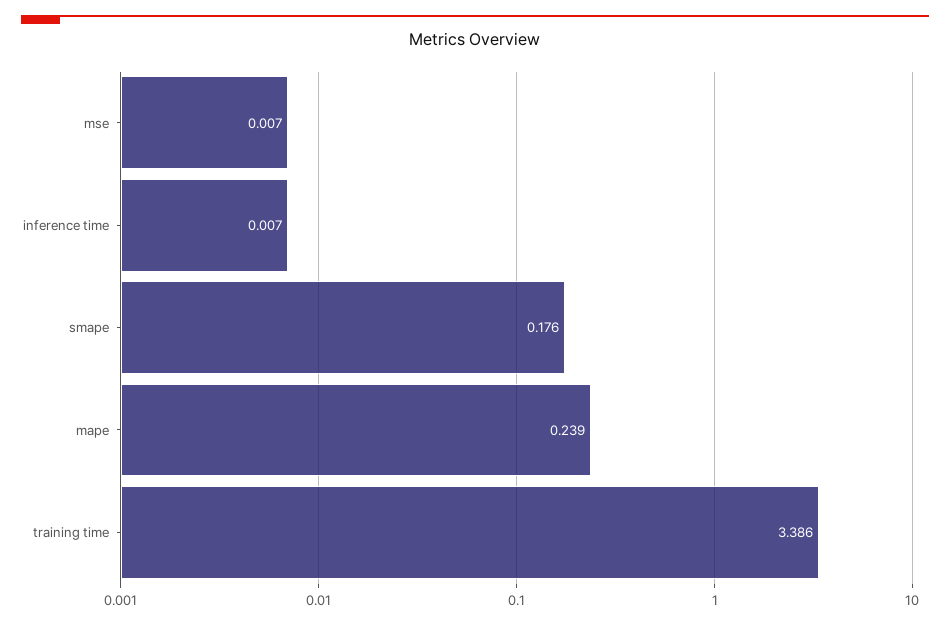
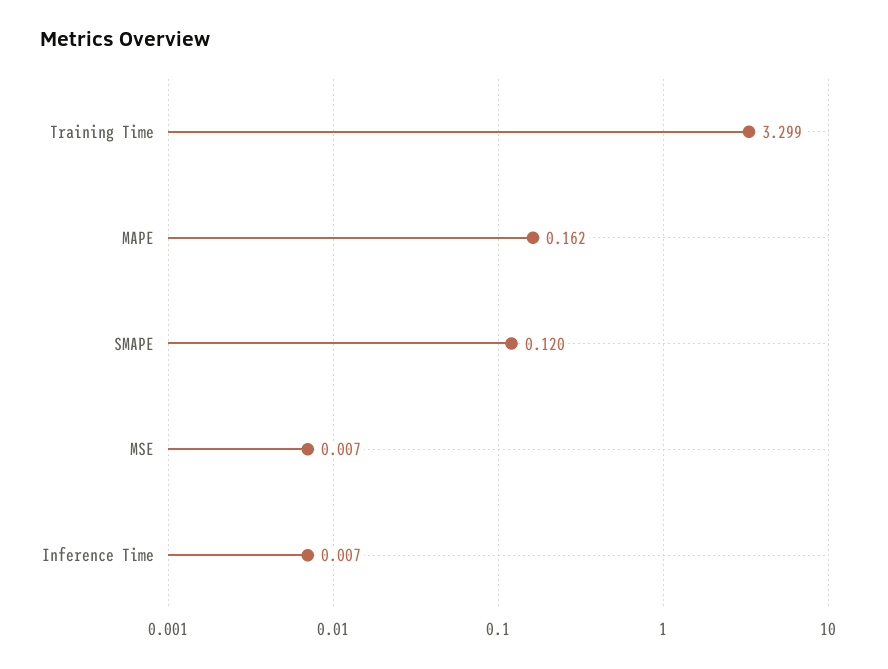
  {
    "mse": 0.007,
    "inference time": 0.007,
-   "smape": 0.176,
+   "smape": 0.12,
-   "mape": 0.239,
+   "mape": 0.162,
-   "training time": 3.386
+   "training time": 3.299
  }

